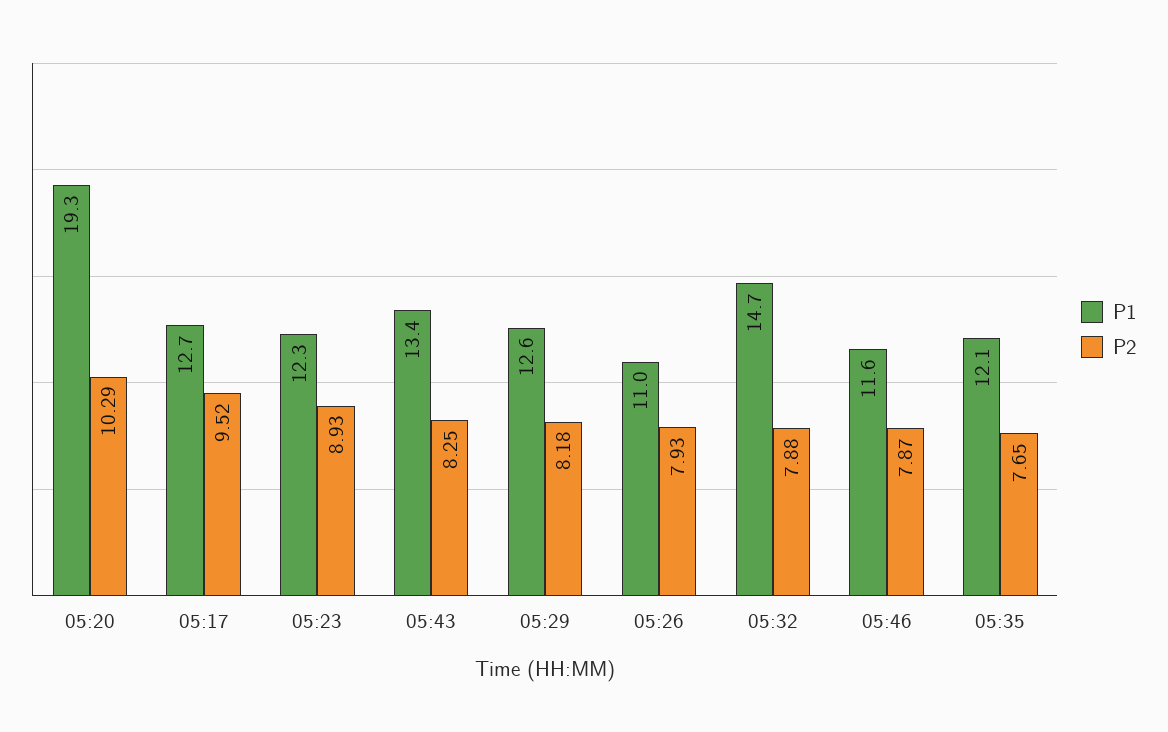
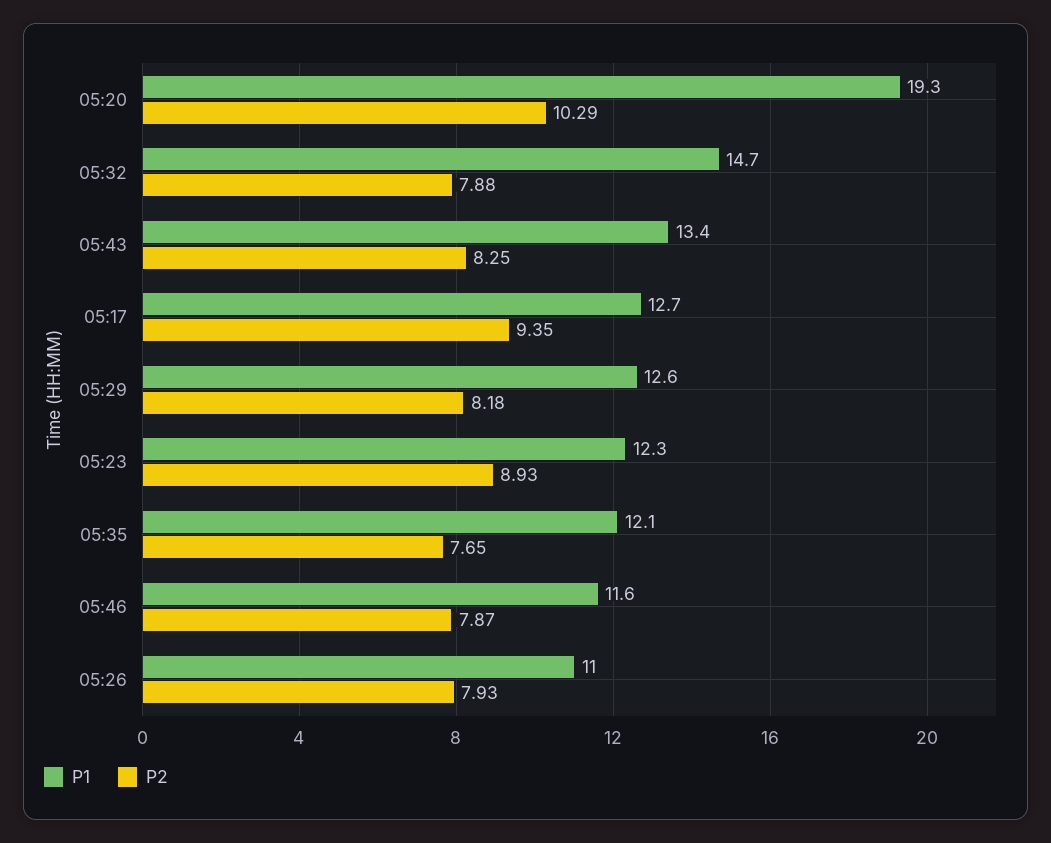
  {
    "P1": {
      "05:20": 19.3,
      "05:17": 12.7,
      "05:23": 12.3,
      "05:43": 13.4,
      "05:29": 12.6,
      "05:26": 11,
      "05:32": 14.7,
      "05:46": 11.6,
      "05:35": 12.1
    },
    "P2": {
      "05:20": 10.29,
-     "05:17": 9.52,
+     "05:17": 9.35,
      "05:23": 8.93,
      "05:43": 8.25,
      "05:29": 8.18,
      "05:26": 7.93,
      "05:32": 7.88,
      "05:46": 7.87,
      "05:35": 7.65
    }
  }

